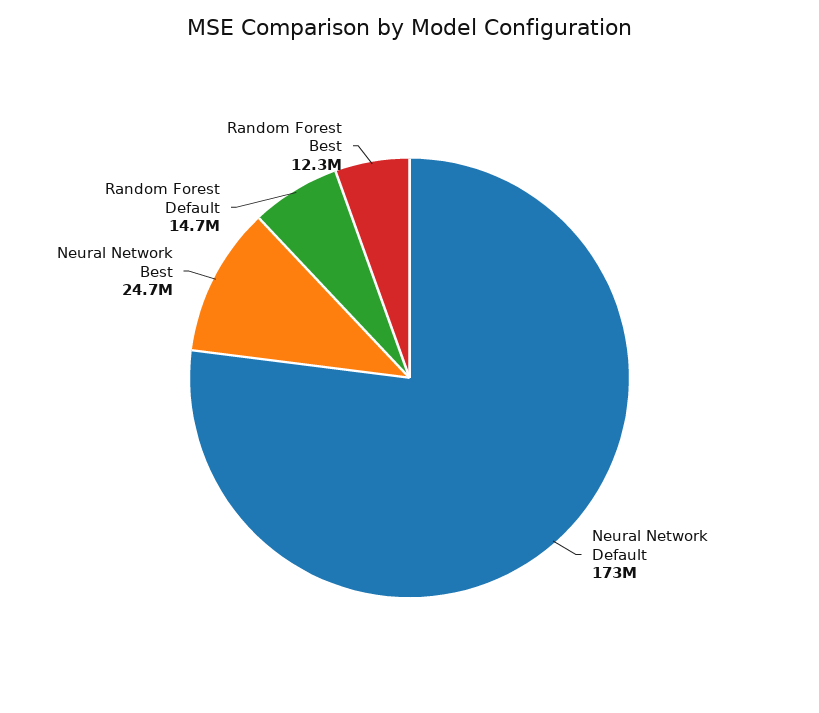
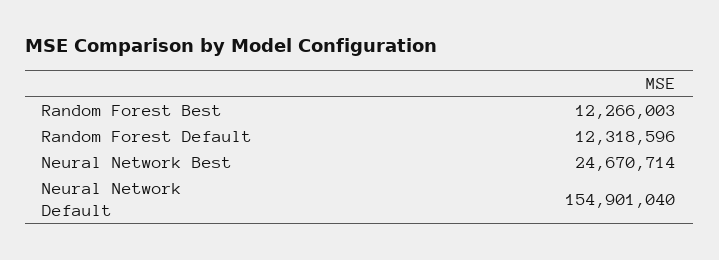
  {
-   "Neural Network Default": 173000000,
+   "Neural Network Default": 154901040,
    "Neural Network Best": 24670714,
-   "Random Forest Default": 14700000,
+   "Random Forest Default": 12318596,
    "Random Forest Best": 12266003
  }

